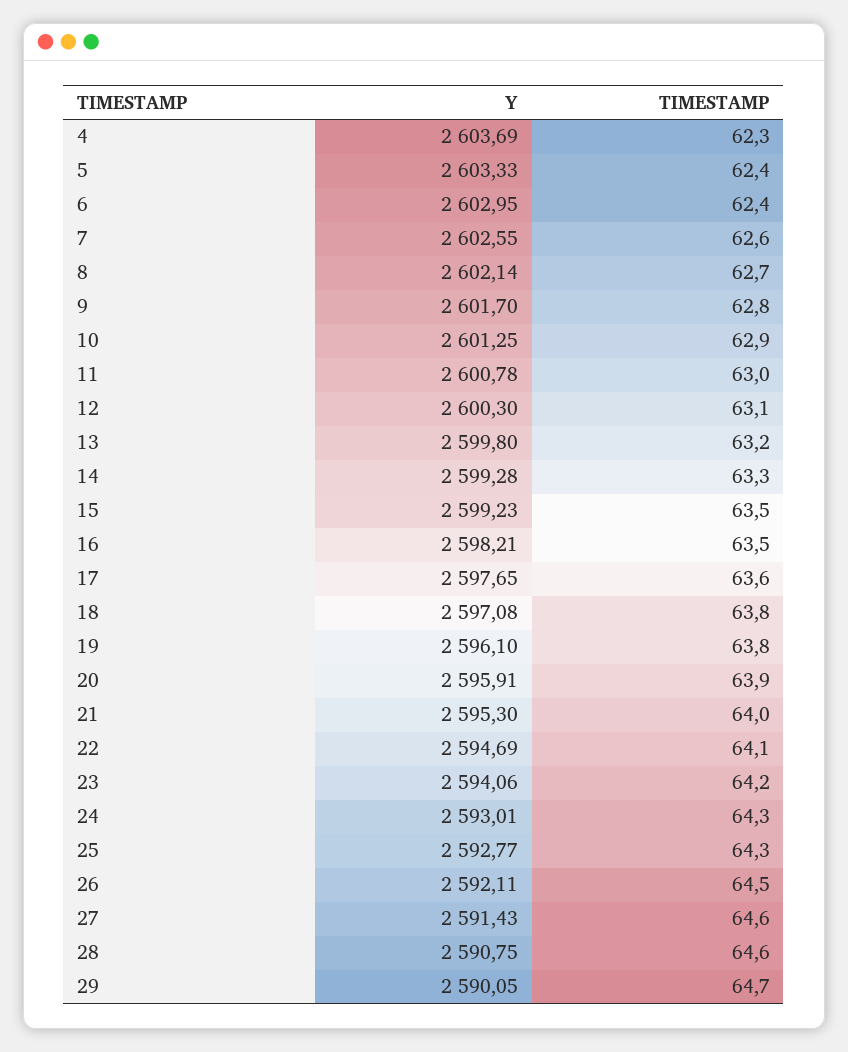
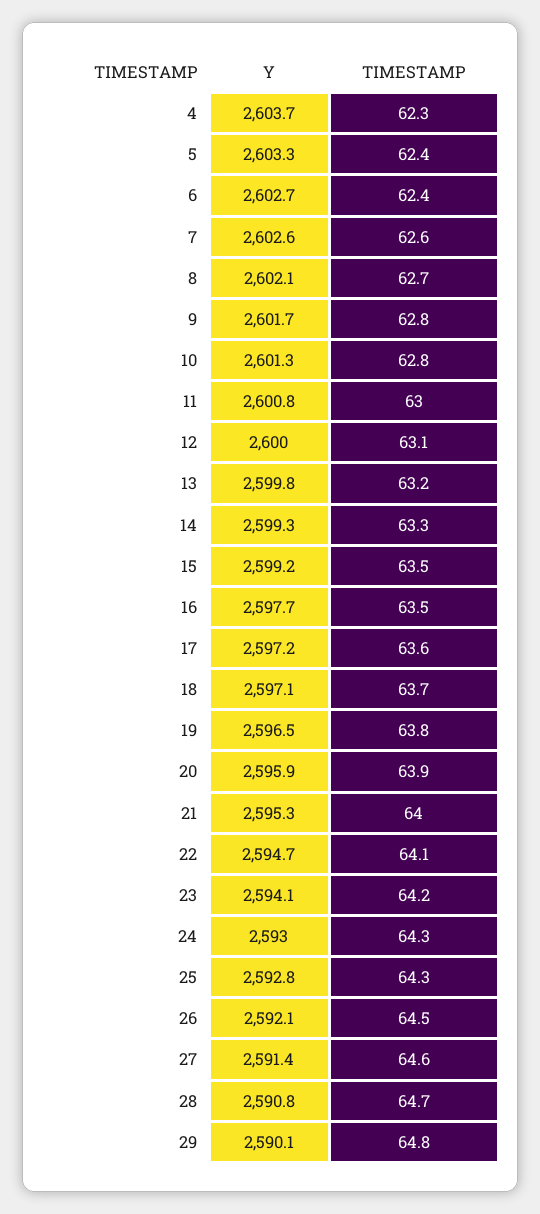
  {
    "Y": {
      "4": 2603.69,
      "5": 2603.33,
-     "6": 2602.95,
+     "6": 2602.7,
      "7": 2602.55,
      "8": 2602.14,
      "9": 2601.7,
      "10": 2601.25,
      "11": 2600.78,
-     "12": 2600.3,
+     "12": 2600,
      "13": 2599.8,
      "14": 2599.28,
      "15": 2599.23,
-     "16": 2598.21,
+     "16": 2597.7,
-     "17": 2597.65,
+     "17": 2597.2,
      "18": 2597.08,
-     "19": 2596.1,
+     "19": 2596.5,
      "20": 2595.91,
      "21": 2595.3,
      "22": 2594.69,
      "23": 2594.06,
      "24": 2593.01,
      "25": 2592.77,
      "26": 2592.11,
      "27": 2591.43,
      "28": 2590.75,
      "29": 2590.05
    },
    "TIMESTAMP": {
      "4": 62.3,
      "5": 62.4,
      "6": 62.4,
      "7": 62.6,
      "8": 62.7,
      "9": 62.8,
-     "10": 62.9,
+     "10": 62.8,
      "11": 63,
      "12": 63.1,
      "13": 63.2,
      "14": 63.3,
      "15": 63.5,
      "16": 63.5,
      "17": 63.6,
-     "18": 63.8,
+     "18": 63.7,
      "19": 63.8,
      "20": 63.9,
      "21": 64,
      "22": 64.1,
      "23": 64.2,
      "24": 64.3,
      "25": 64.3,
      "26": 64.5,
      "27": 64.6,
-     "28": 64.6,
+     "28": 64.7,
-     "29": 64.7
+     "29": 64.8
    }
  }

